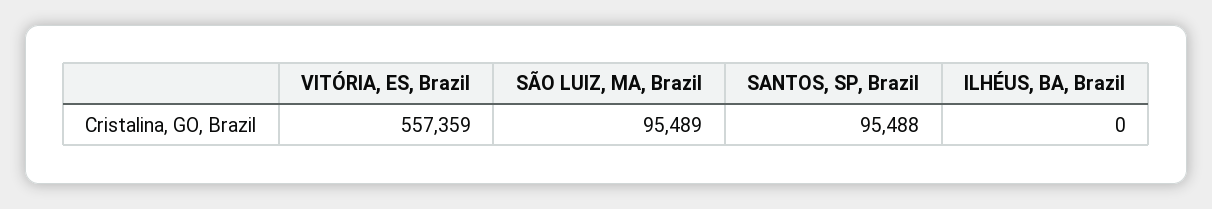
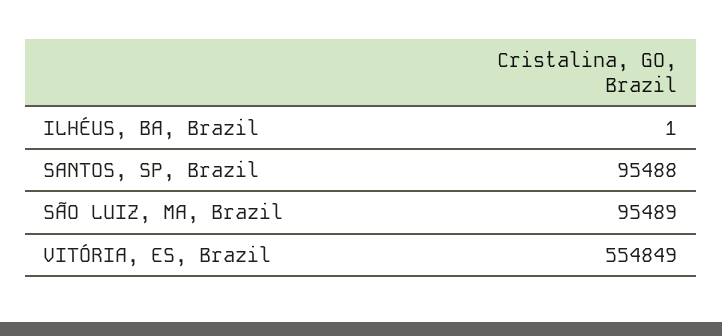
  {
-   "VITÓRIA, ES, Brazil": 557359,
+   "VITÓRIA, ES, Brazil": 554849,
    "SÃO LUIZ, MA, Brazil": 95489,
    "SANTOS, SP, Brazil": 95488,
-   "ILHÉUS, BA, Brazil": 0
+   "ILHÉUS, BA, Brazil": 1
  }

